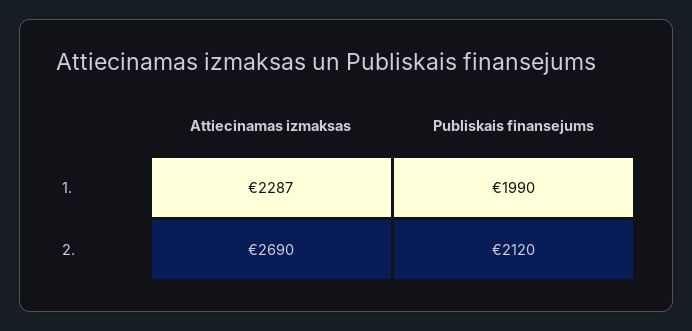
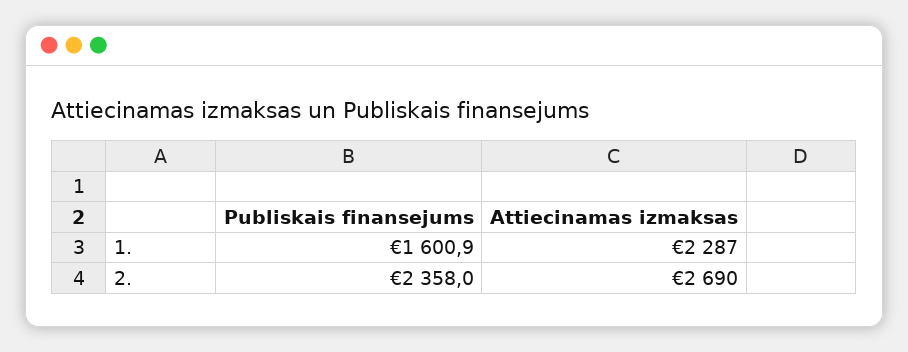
  {
    "Attiecinamas izmaksas": {
      "1.": 2287,
      "2.": 2690
    },
    "Publiskais finansejums": {
-     "1.": 1990,
+     "1.": 1600.9,
-     "2.": 2120
+     "2.": 2358
    }
  }

